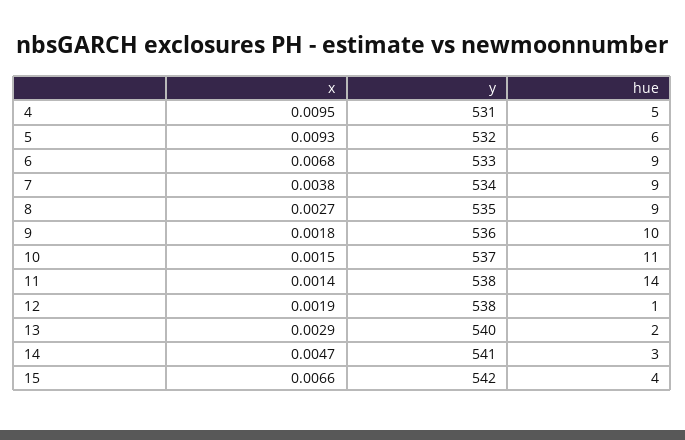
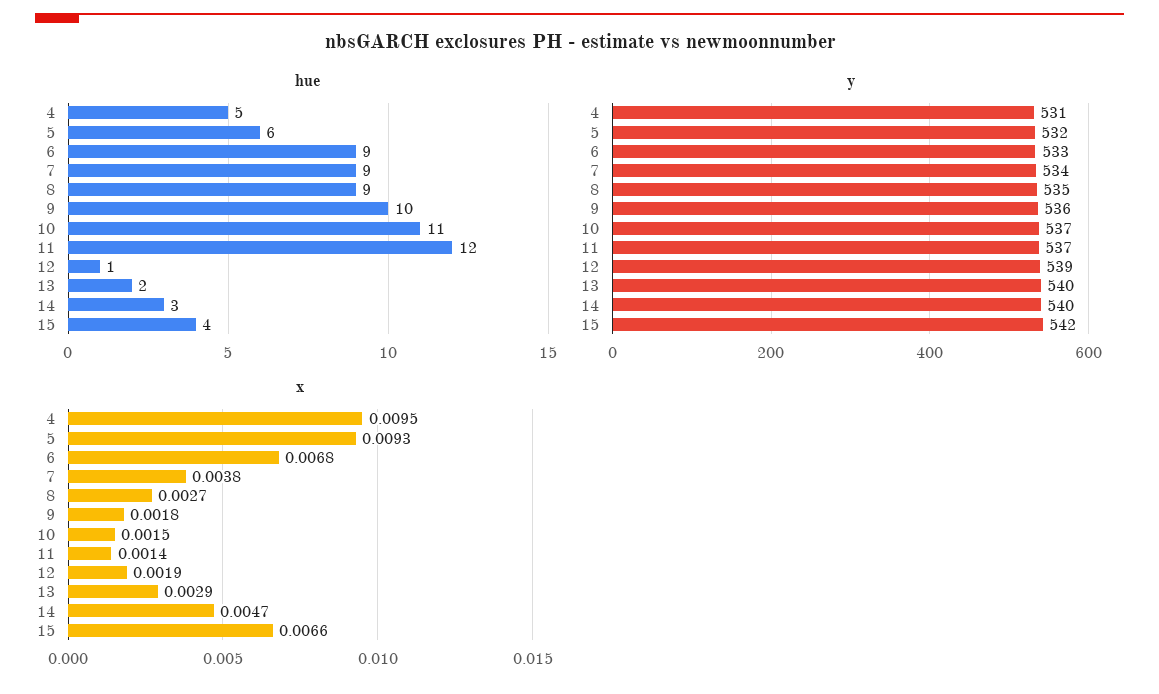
  {
    "x": {
      "4": 0.0095,
      "5": 0.0093,
      "6": 0.0068,
      "7": 0.0038,
      "8": 0.0027,
      "9": 0.0018,
      "10": 0.0015,
      "11": 0.0014,
      "12": 0.0019,
      "13": 0.0029,
      "14": 0.0047,
      "15": 0.0066
    },
    "y": {
      "4": 531,
      "5": 532,
      "6": 533,
      "7": 534,
      "8": 535,
      "9": 536,
      "10": 537,
-     "11": 538,
+     "11": 537,
-     "12": 538,
+     "12": 539,
      "13": 540,
-     "14": 541,
+     "14": 540,
      "15": 542
    },
    "hue": {
      "4": 5,
      "5": 6,
      "6": 9,
      "7": 9,
      "8": 9,
      "9": 10,
      "10": 11,
-     "11": 14,
+     "11": 12,
      "12": 1,
      "13": 2,
      "14": 3,
      "15": 4
    }
  }

